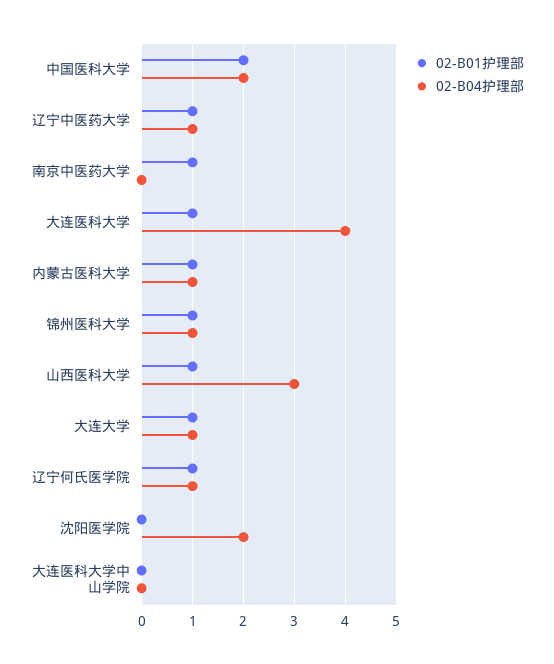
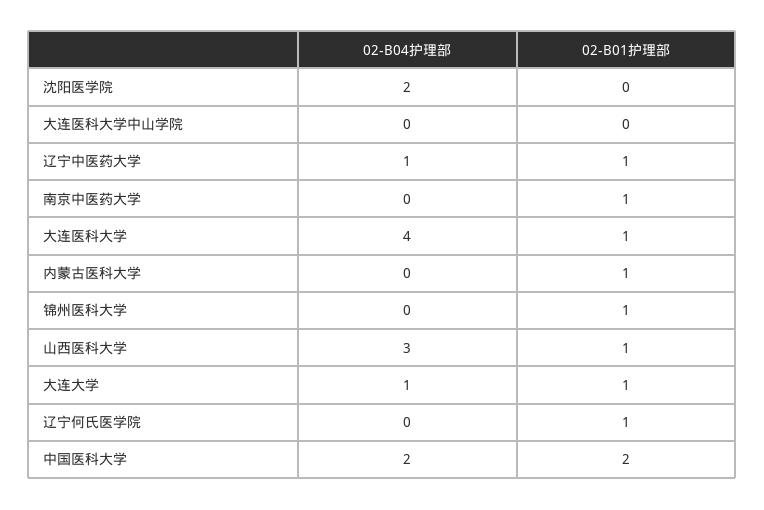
  {
    "02-B01护理部": {
      "中国医科大学": 2,
      "辽宁中医药大学": 1,
      "南京中医药大学": 1,
      "大连医科大学": 1,
      "内蒙古医科大学": 1,
      "锦州医科大学": 1,
      "山西医科大学": 1,
      "大连大学": 1,
      "辽宁何氏医学院": 1,
      "沈阳医学院": 0,
      "大连医科大学中山学院": 0
    },
    "02-B04护理部": {
      "中国医科大学": 2,
      "辽宁中医药大学": 1,
      "南京中医药大学": 0,
      "大连医科大学": 4,
-     "内蒙古医科大学": 1,
+     "内蒙古医科大学": 0,
-     "锦州医科大学": 1,
+     "锦州医科大学": 0,
      "山西医科大学": 3,
      "大连大学": 1,
-     "辽宁何氏医学院": 1,
+     "辽宁何氏医学院": 0,
      "沈阳医学院": 2,
      "大连医科大学中山学院": 0
    }
  }

